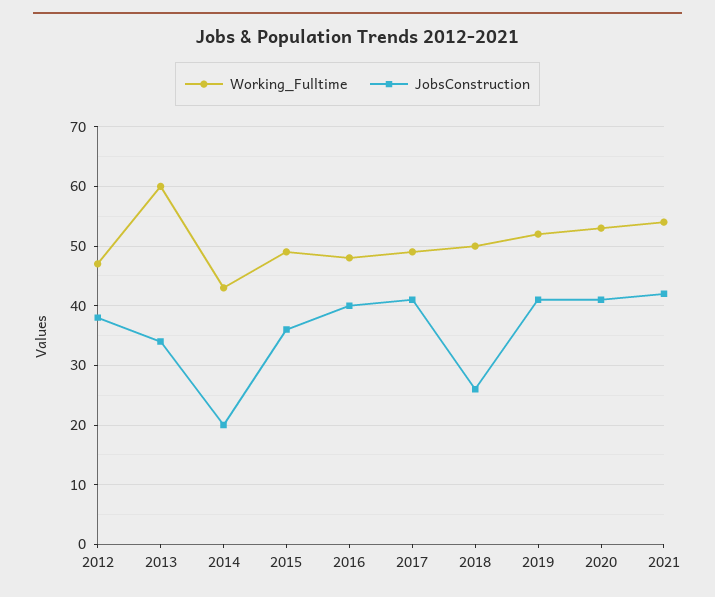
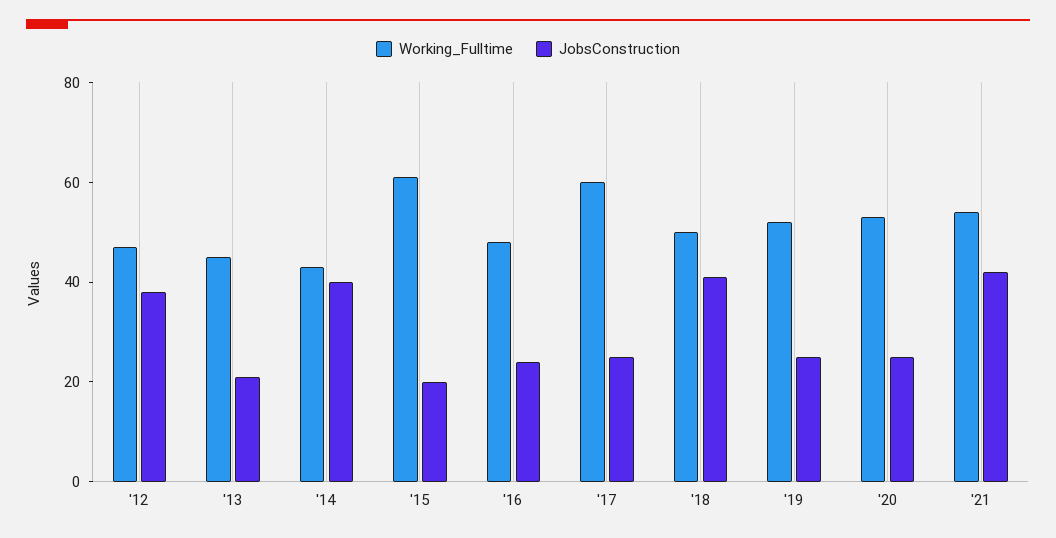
  {
    "Working_Fulltime": {
      "2012": 45,
-     "2013": 60,
+     "2013": 45,
      "2014": 45,
-     "2015": 50,
+     "2015": 60,
      "2016": 50,
-     "2017": 50,
+     "2017": 60,
      "2018": 50,
      "2019": 50,
      "2020": 55,
      "2021": 55
    },
    "JobsConstruction": {
      "2012": 40,
-     "2013": 35,
+     "2013": 20,
-     "2014": 20,
+     "2014": 40,
-     "2015": 35,
+     "2015": 20,
-     "2016": 40,
+     "2016": 25,
-     "2017": 40,
+     "2017": 25,
-     "2018": 25,
+     "2018": 40,
-     "2019": 40,
+     "2019": 25,
-     "2020": 40,
+     "2020": 25,
      "2021": 40
    }
  }

